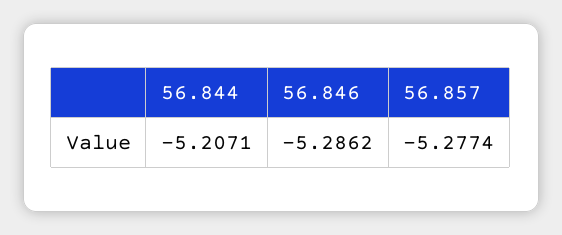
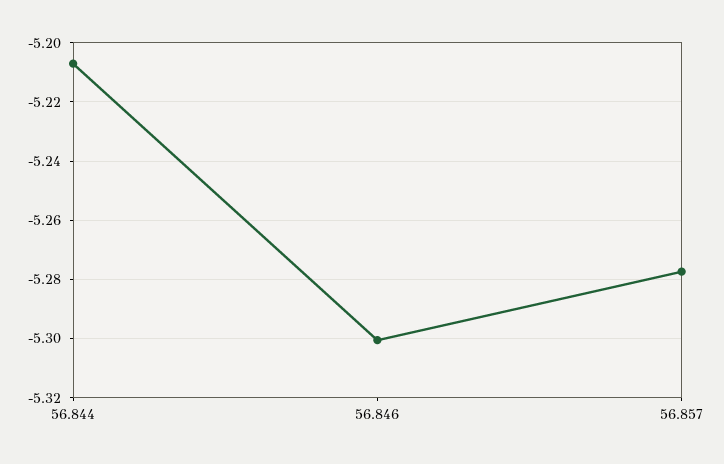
  {
    "56.844": -5.2071,
-   "56.846": -5.2862,
+   "56.846": -5.3,
    "56.857": -5.2774
  }

